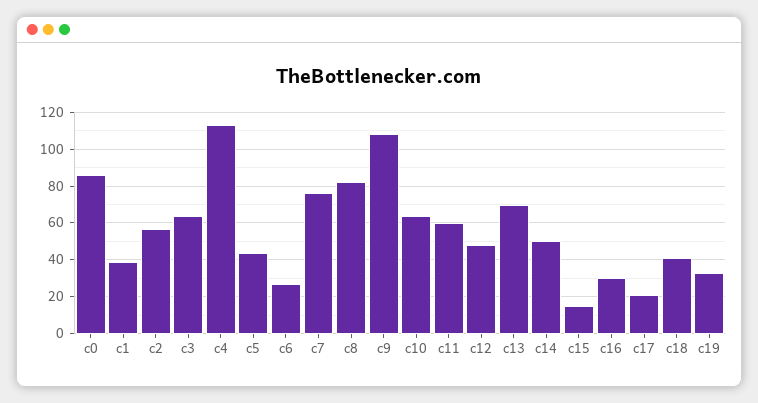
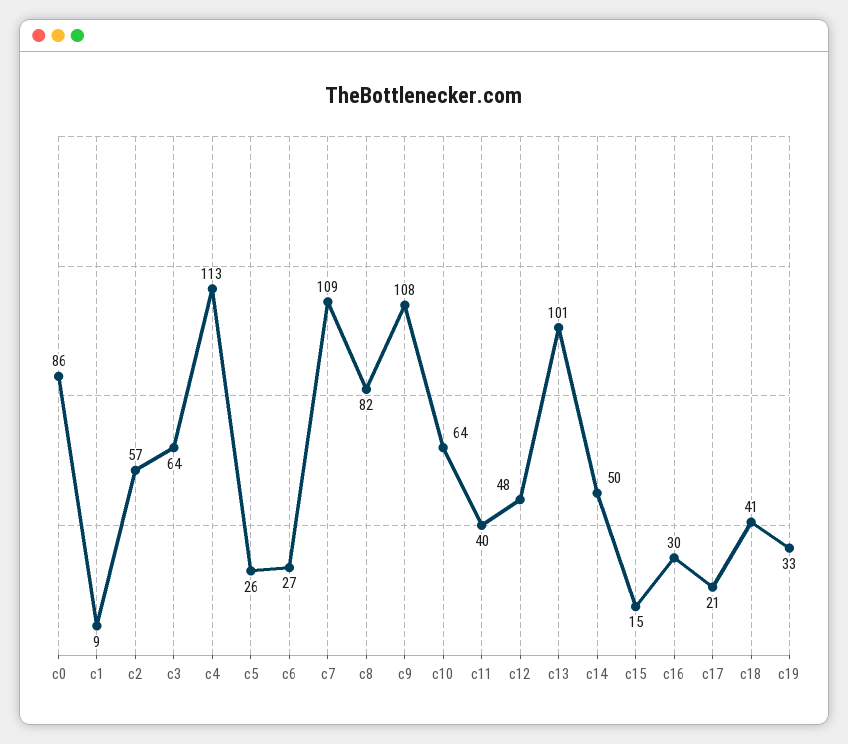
  {
    "c0": 86,
-   "c1": 40,
+   "c1": 9,
    "c2": 57,
    "c3": 64,
    "c4": 113,
-   "c5": 45,
+   "c5": 26,
    "c6": 27,
-   "c7": 75,
+   "c7": 109,
    "c8": 82,
    "c9": 108,
    "c10": 64,
-   "c11": 60,
+   "c11": 40,
    "c12": 48,
-   "c13": 70,
+   "c13": 101,
    "c14": 50,
    "c15": 15,
    "c16": 30,
    "c17": 21,
    "c18": 41,
    "c19": 33
  }

